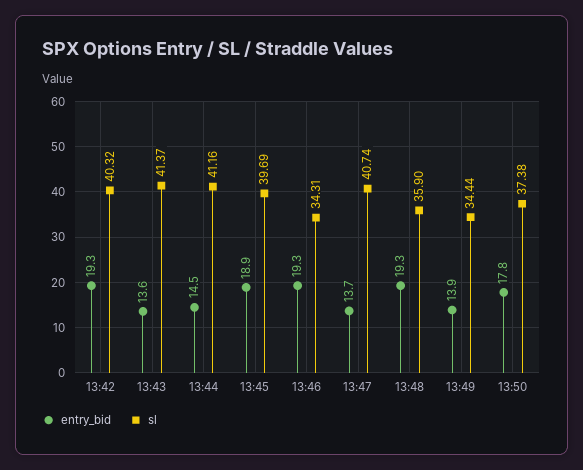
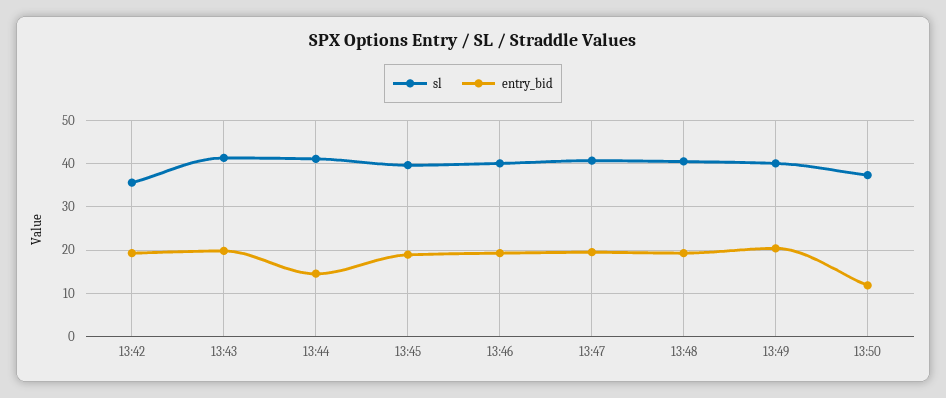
  {
    "entry_bid": {
      "13:42": 19.3,
-     "13:43": 13.6,
+     "13:43": 20,
      "13:44": 14.5,
      "13:45": 18.9,
      "13:46": 19.3,
-     "13:47": 13.7,
+     "13:47": 20,
      "13:48": 19.3,
-     "13:49": 13.9,
+     "13:49": 20,
-     "13:50": 17.8
+     "13:50": 12
    },
    "sl": {
-     "13:42": 40.32,
+     "13:42": 36,
      "13:43": 41.37,
      "13:44": 41.16,
      "13:45": 39.69,
-     "13:46": 34.31,
+     "13:46": 40,
      "13:47": 40.74,
-     "13:48": 35.9,
+     "13:48": 40,
-     "13:49": 34.44,
+     "13:49": 40,
      "13:50": 37.38
    }
  }

